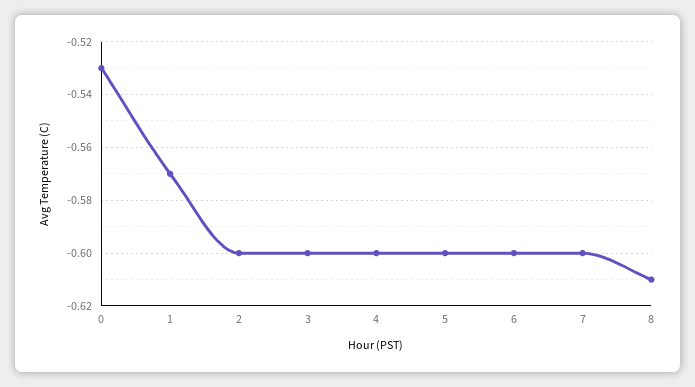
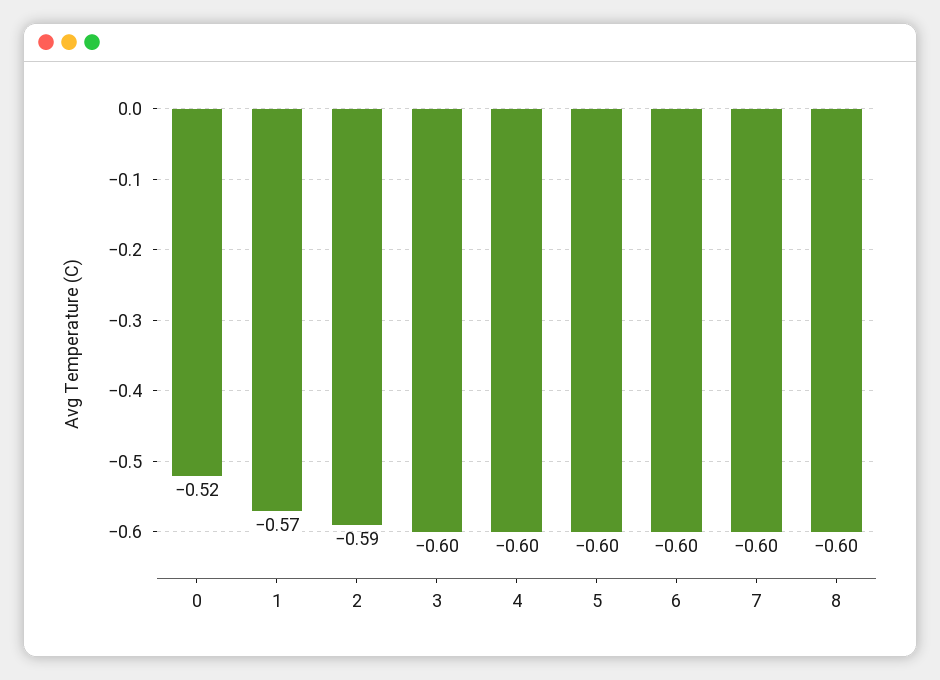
  {
-   "0": -0.53,
+   "0": -0.52,
    "1": -0.57,
-   "2": -0.6,
+   "2": -0.59,
    "3": -0.6,
    "4": -0.6,
    "5": -0.6,
    "6": -0.6,
    "7": -0.6,
-   "8": -0.61
+   "8": -0.6
  }

